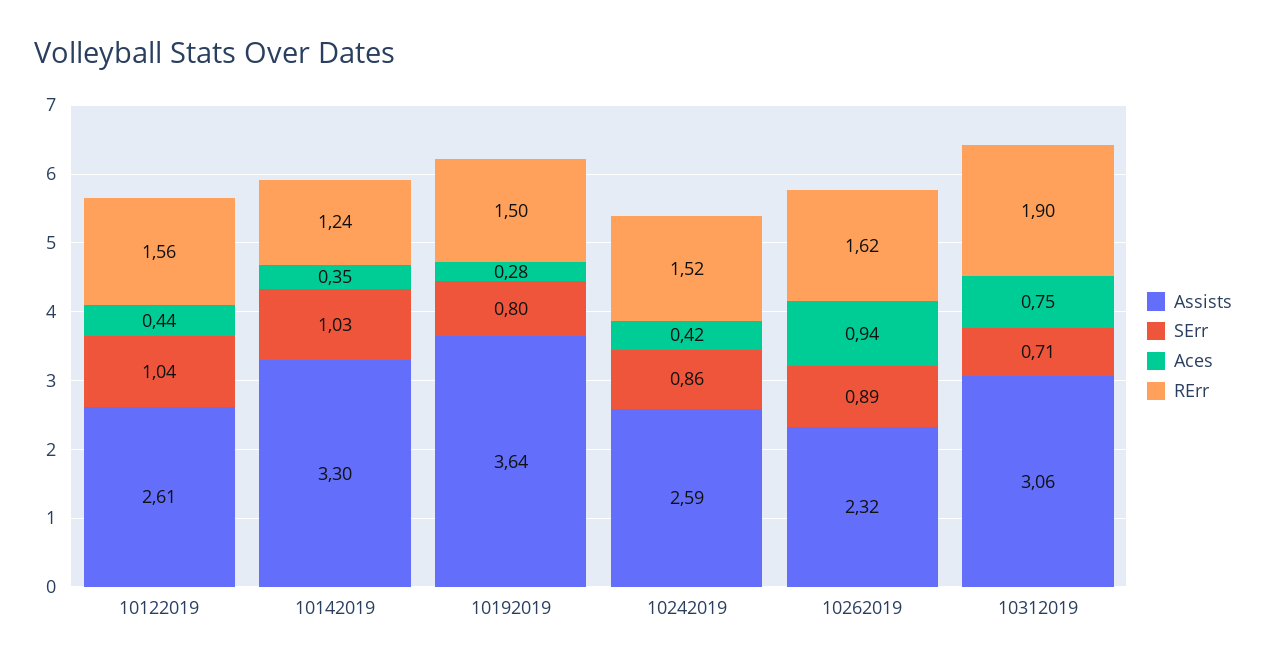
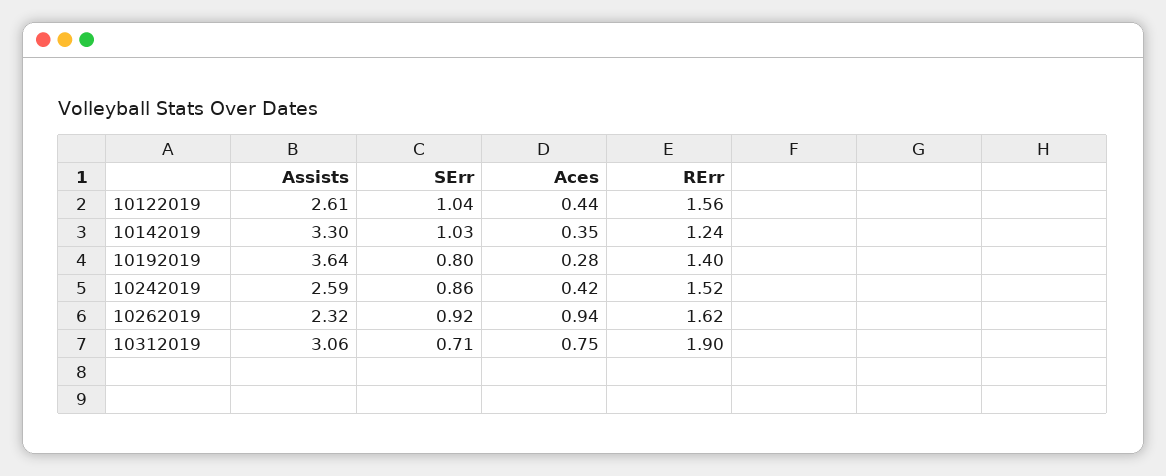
  {
    "Assists": {
      "10122019": 2.61,
      "10142019": 3.3,
      "10192019": 3.64,
      "10242019": 2.59,
      "10262019": 2.32,
      "10312019": 3.06
    },
    "SErr": {
      "10122019": 1.04,
      "10142019": 1.03,
      "10192019": 0.8,
      "10242019": 0.86,
-     "10262019": 0.89,
+     "10262019": 0.92,
      "10312019": 0.71
    },
    "Aces": {
      "10122019": 0.44,
      "10142019": 0.35,
      "10192019": 0.28,
      "10242019": 0.42,
      "10262019": 0.94,
      "10312019": 0.75
    },
    "RErr": {
      "10122019": 1.56,
      "10142019": 1.24,
-     "10192019": 1.5,
+     "10192019": 1.4,
      "10242019": 1.52,
      "10262019": 1.62,
      "10312019": 1.9
    }
  }

